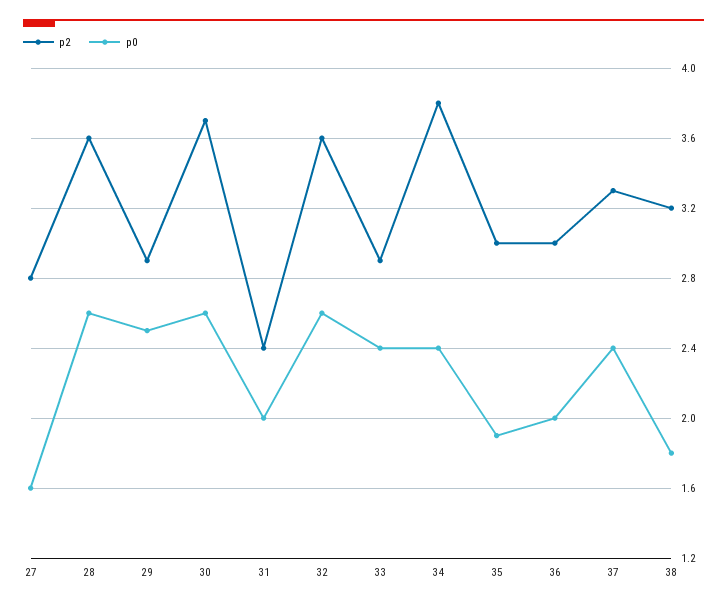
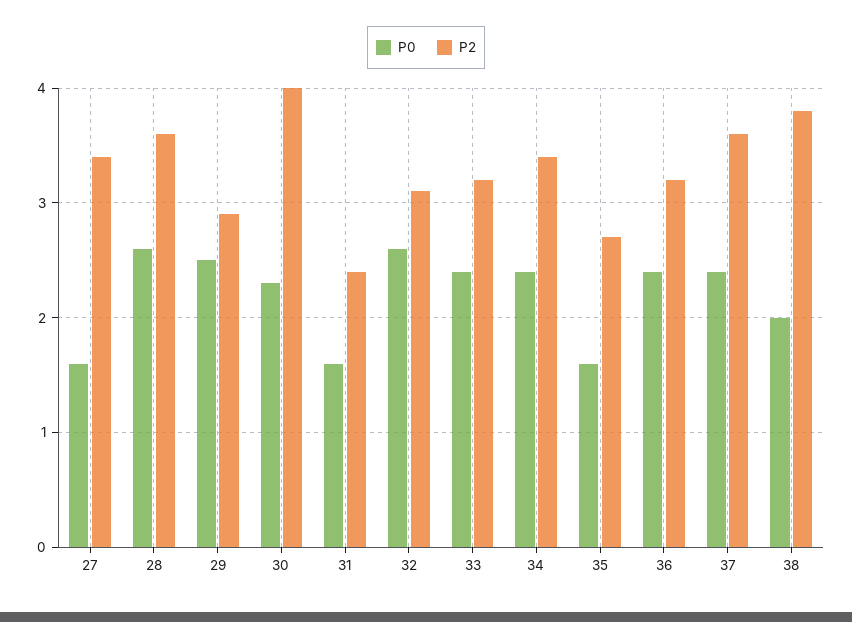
  {
    "p2": {
-     "27": 2.8,
+     "27": 3.4,
      "28": 3.6,
      "29": 2.9,
-     "30": 3.7,
+     "30": 4,
      "31": 2.4,
-     "32": 3.6,
+     "32": 3.1,
-     "33": 2.9,
+     "33": 3.2,
-     "34": 3.8,
+     "34": 3.4,
-     "35": 3,
+     "35": 2.7,
-     "36": 3,
+     "36": 3.2,
-     "37": 3.3,
+     "37": 3.6,
-     "38": 3.2
+     "38": 3.8
    },
    "p0": {
      "27": 1.6,
      "28": 2.6,
      "29": 2.5,
-     "30": 2.6,
+     "30": 2.3,
-     "31": 2,
+     "31": 1.6,
      "32": 2.6,
      "33": 2.4,
      "34": 2.4,
-     "35": 1.9,
+     "35": 1.6,
-     "36": 2,
+     "36": 2.4,
      "37": 2.4,
-     "38": 1.8
+     "38": 2
    }
  }

